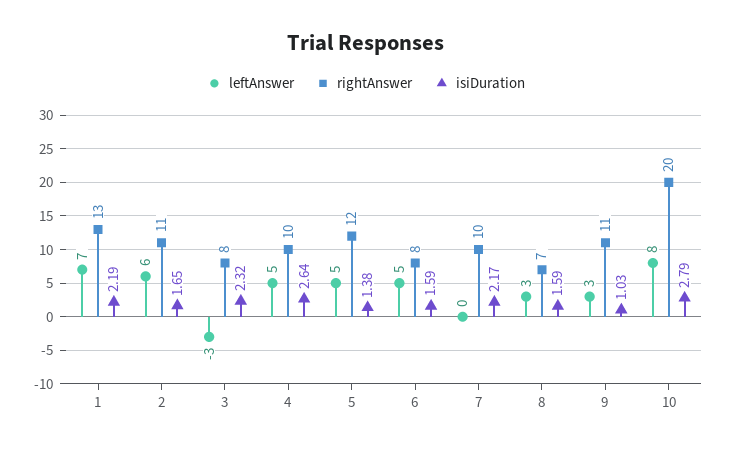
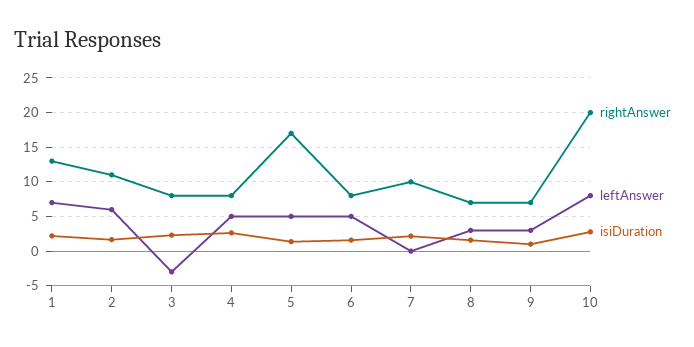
  {
    "leftAnswer": {
      "1": 7,
      "2": 6,
      "3": -3,
      "4": 5,
      "5": 5,
      "6": 5,
      "7": 0,
      "8": 3,
      "9": 3,
      "10": 8
    },
    "rightAnswer": {
      "1": 13,
      "2": 11,
      "3": 8,
-     "4": 10,
+     "4": 8,
-     "5": 12,
+     "5": 17,
      "6": 8,
      "7": 10,
      "8": 7,
-     "9": 11,
+     "9": 7,
      "10": 20
    },
    "isiDuration": {
      "1": 2.19,
      "2": 1.65,
      "3": 2.32,
      "4": 2.64,
      "5": 1.38,
      "6": 1.59,
      "7": 2.17,
      "8": 1.59,
      "9": 1.03,
      "10": 2.79
    }
  }

